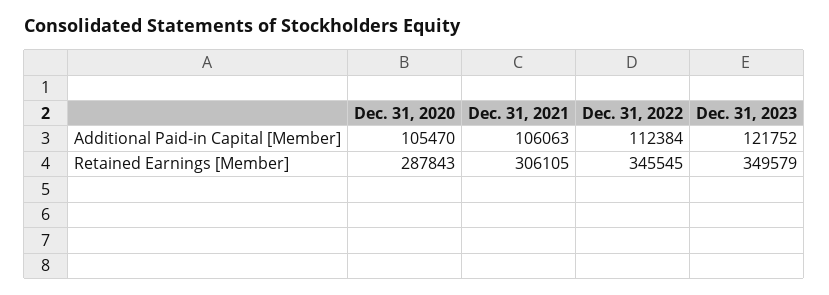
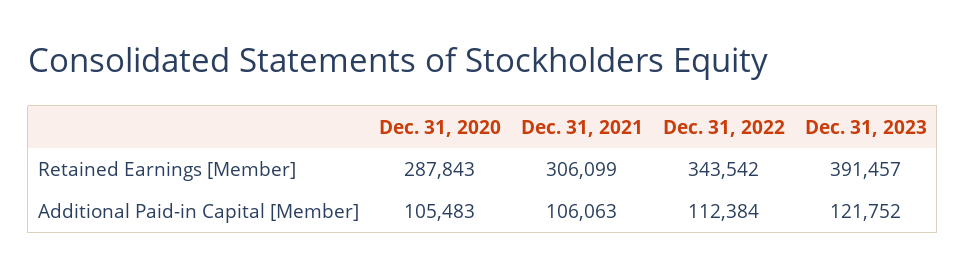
  {
    "Dec. 31, 2020": {
-     "Additional Paid-in Capital [Member]": 105470,
+     "Additional Paid-in Capital [Member]": 105483,
      "Retained Earnings [Member]": 287843
    },
    "Dec. 31, 2021": {
      "Additional Paid-in Capital [Member]": 106063,
-     "Retained Earnings [Member]": 306105
+     "Retained Earnings [Member]": 306099
    },
    "Dec. 31, 2022": {
      "Additional Paid-in Capital [Member]": 112384,
-     "Retained Earnings [Member]": 345545
+     "Retained Earnings [Member]": 343542
    },
    "Dec. 31, 2023": {
      "Additional Paid-in Capital [Member]": 121752,
-     "Retained Earnings [Member]": 349579
+     "Retained Earnings [Member]": 391457
    }
  }

